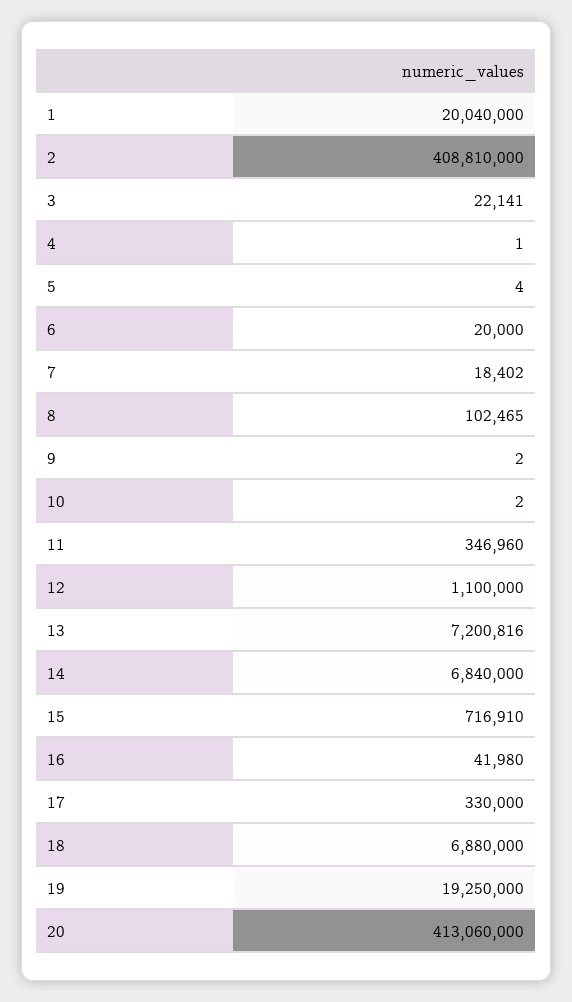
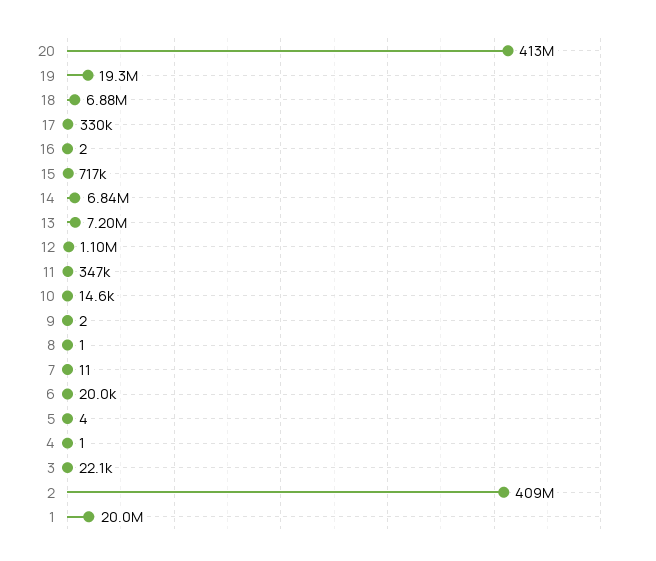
  {
    "1": 20040000,
    "2": 408810000,
    "3": 22141,
    "4": 1,
    "5": 4,
    "6": 20000,
-   "7": 18402,
+   "7": 11,
-   "8": 102465,
+   "8": 1,
    "9": 2,
-   "10": 2,
+   "10": 14600,
    "11": 346960,
    "12": 1100000,
    "13": 7200816,
    "14": 6840000,
    "15": 716910,
-   "16": 41980,
+   "16": 2,
    "17": 330000,
    "18": 6880000,
    "19": 19250000,
    "20": 413060000
  }

